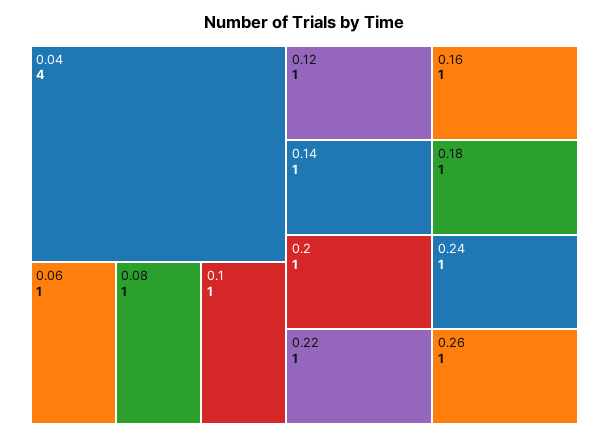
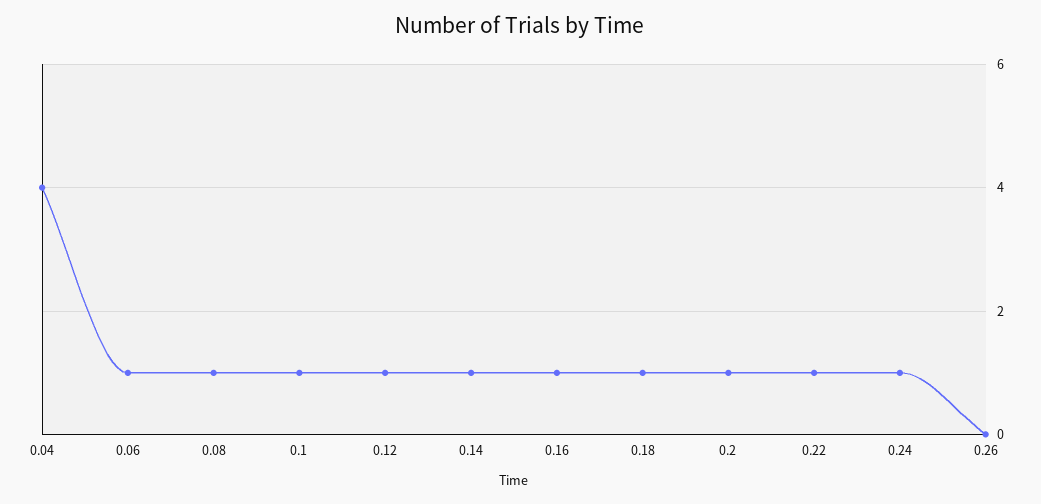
  {
    "0.04": 4,
    "0.06": 1,
    "0.08": 1,
    "0.1": 1,
    "0.12": 1,
    "0.14": 1,
    "0.16": 1,
    "0.18": 1,
    "0.2": 1,
    "0.22": 1,
    "0.24": 1,
-   "0.26": 1
+   "0.26": 0
  }

